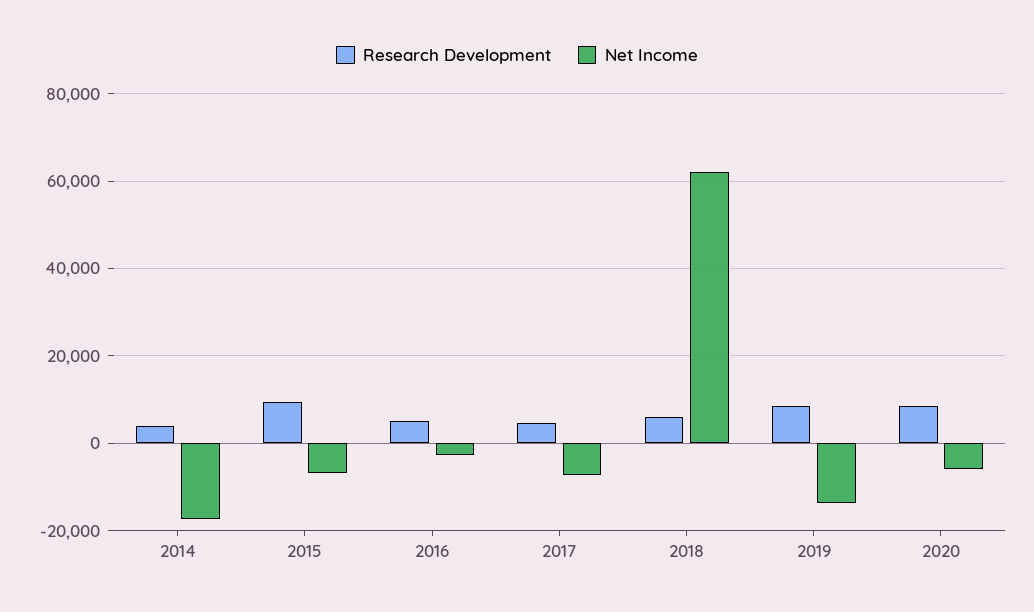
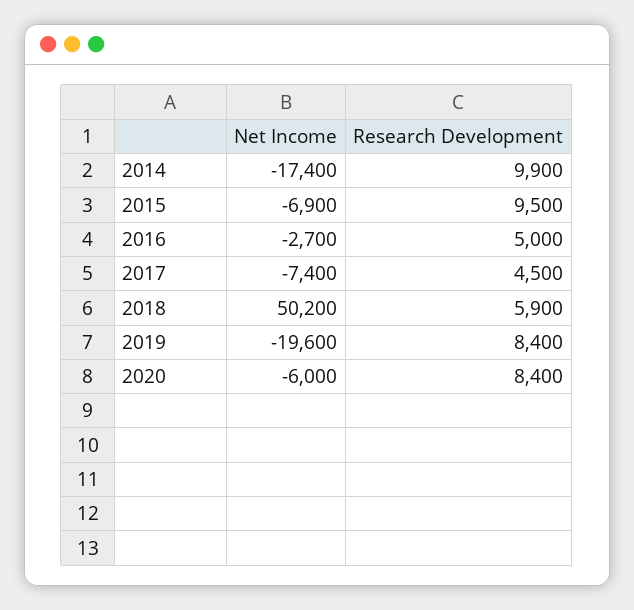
  {
    "Research Development": {
-     "2014": 4000,
+     "2014": 9900,
      "2015": 9500,
      "2016": 5000,
      "2017": 4500,
      "2018": 5900,
      "2019": 8400,
      "2020": 8400
    },
    "Net Income": {
      "2014": -17400,
      "2015": -6900,
      "2016": -2700,
      "2017": -7400,
-     "2018": 62000,
+     "2018": 50200,
-     "2019": -14000,
+     "2019": -19600,
      "2020": -6000
    }
  }

